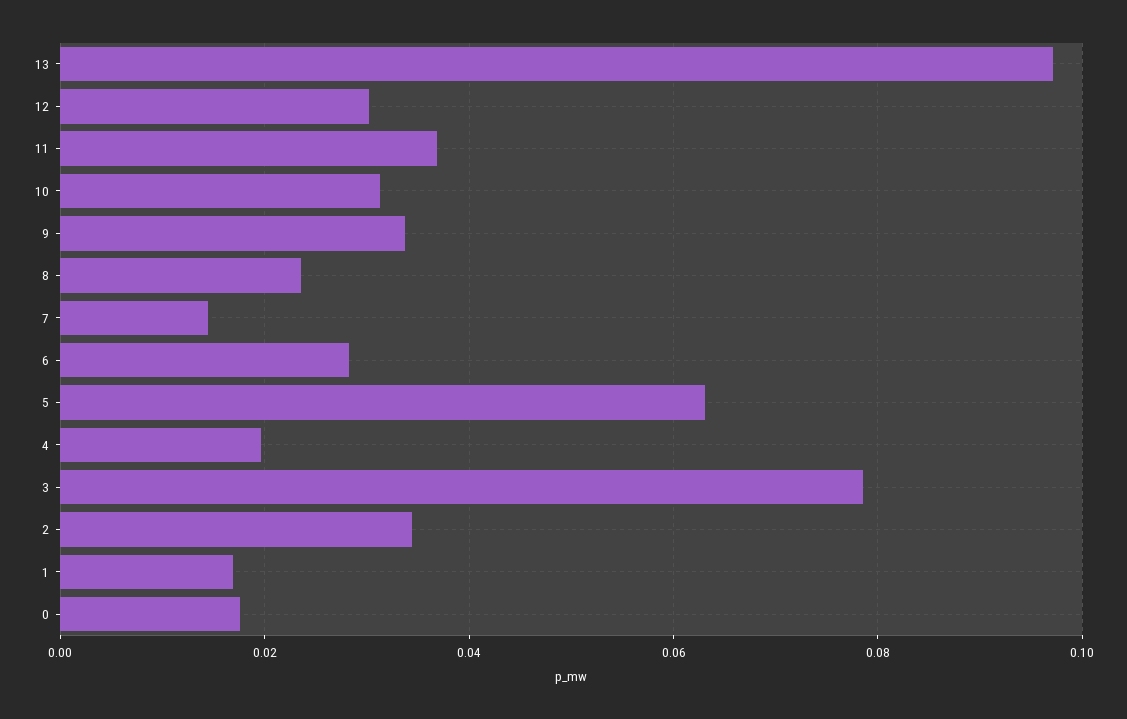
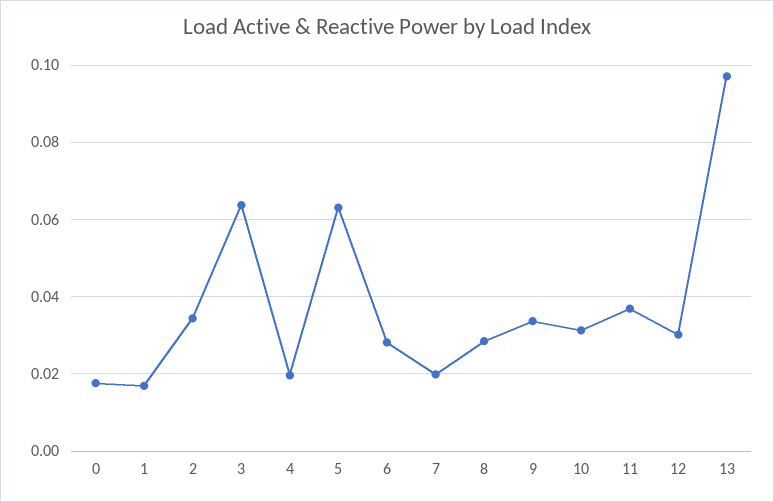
  {
    "13": 0.098,
    "12": 0.03,
    "11": 0.036,
    "10": 0.032,
    "9": 0.034,
-   "8": 0.024,
+   "8": 0.028,
-   "7": 0.014,
+   "7": 0.02,
    "6": 0.028,
    "5": 0.064,
    "4": 0.02,
-   "3": 0.078,
+   "3": 0.064,
    "2": 0.034,
    "1": 0.016,
    "0": 0.018
  }

